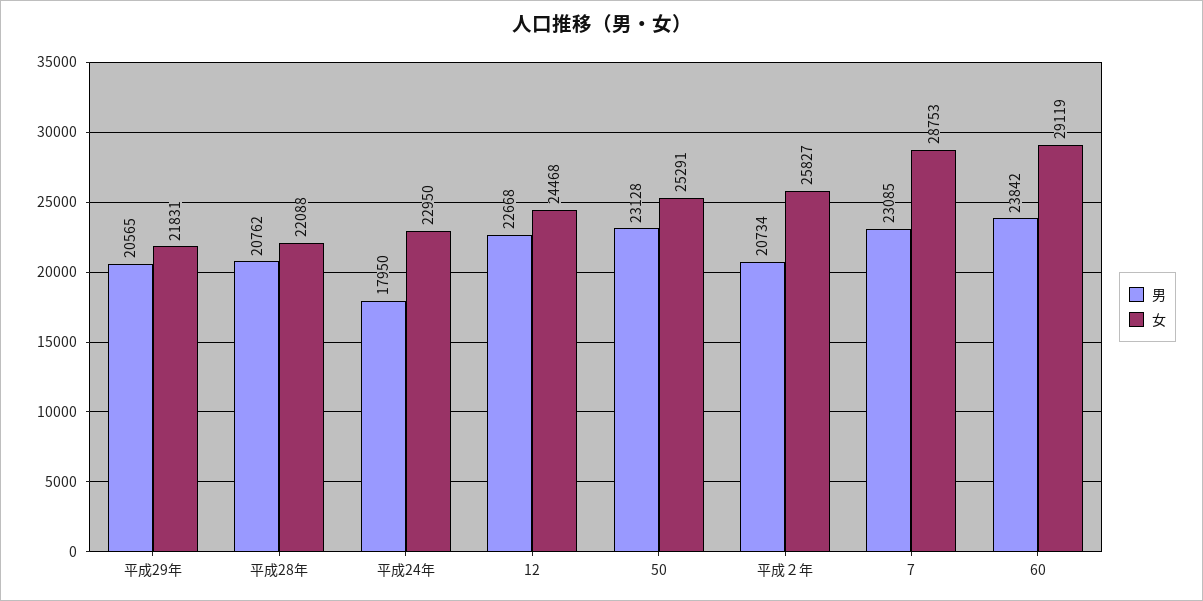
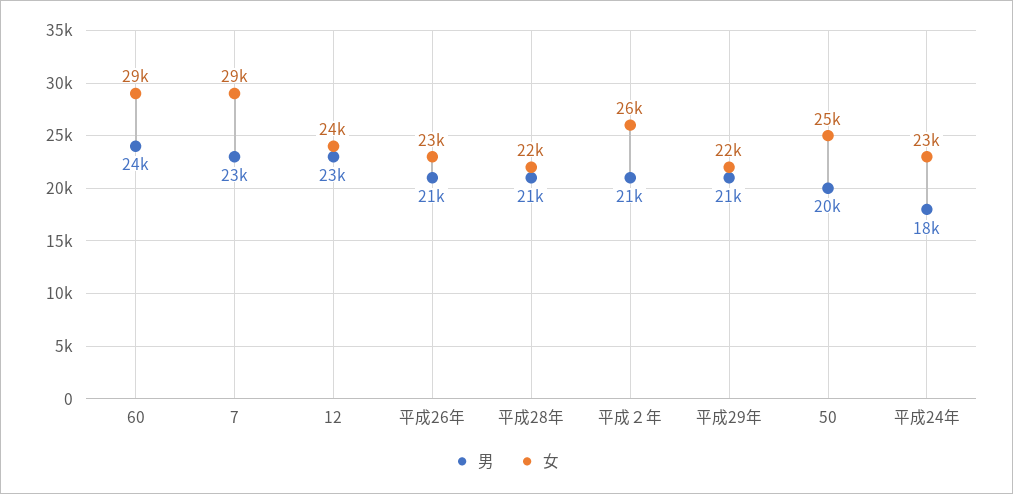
  {
    "男": {
      "平成29年": 20565,
      "平成28年": 20762,
      "平成24年": 17950,
      "12": 22668,
-     "50": 23128,
+     "50": 20000,
      "平成２年": 20734,
      "7": 23085,
-     "60": 23842
+     "60": 23842,
+     "平成26年": 21000
    },
    "女": {
      "平成29年": 21831,
      "平成28年": 22088,
      "平成24年": 22950,
      "12": 24468,
      "50": 25291,
      "平成２年": 25827,
      "7": 28753,
-     "60": 29119
+     "60": 29119,
+     "平成26年": 23000
    }
  }

